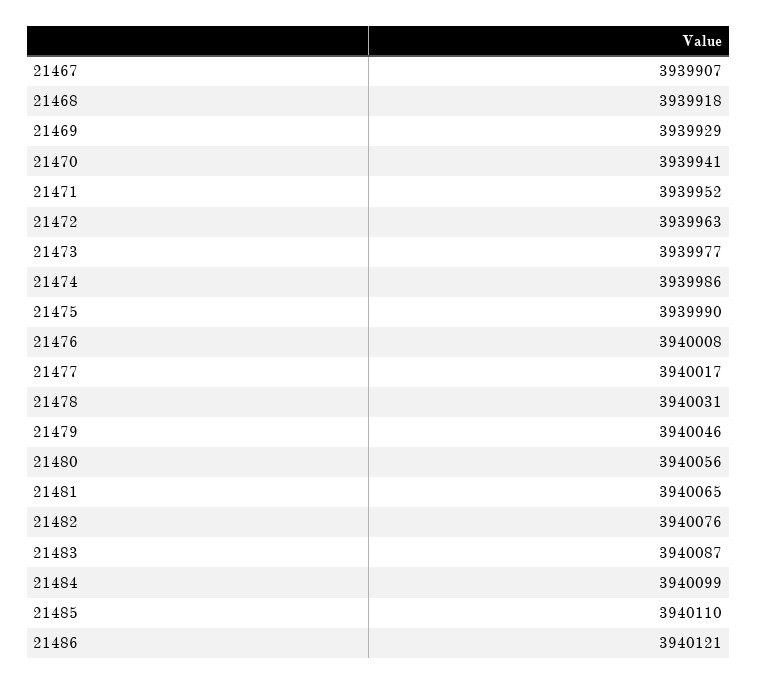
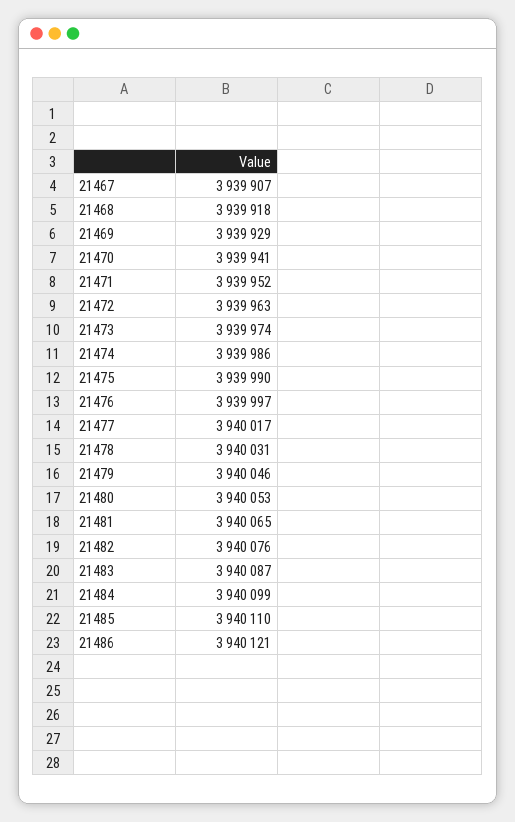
  {
    "21467": 3939907,
    "21468": 3939918,
    "21469": 3939929,
    "21470": 3939941,
    "21471": 3939952,
    "21472": 3939963,
-   "21473": 3939977,
+   "21473": 3939974,
    "21474": 3939986,
    "21475": 3939990,
-   "21476": 3940008,
+   "21476": 3939997,
    "21477": 3940017,
    "21478": 3940031,
    "21479": 3940046,
-   "21480": 3940056,
+   "21480": 3940053,
    "21481": 3940065,
    "21482": 3940076,
    "21483": 3940087,
    "21484": 3940099,
    "21485": 3940110,
    "21486": 3940121
  }

